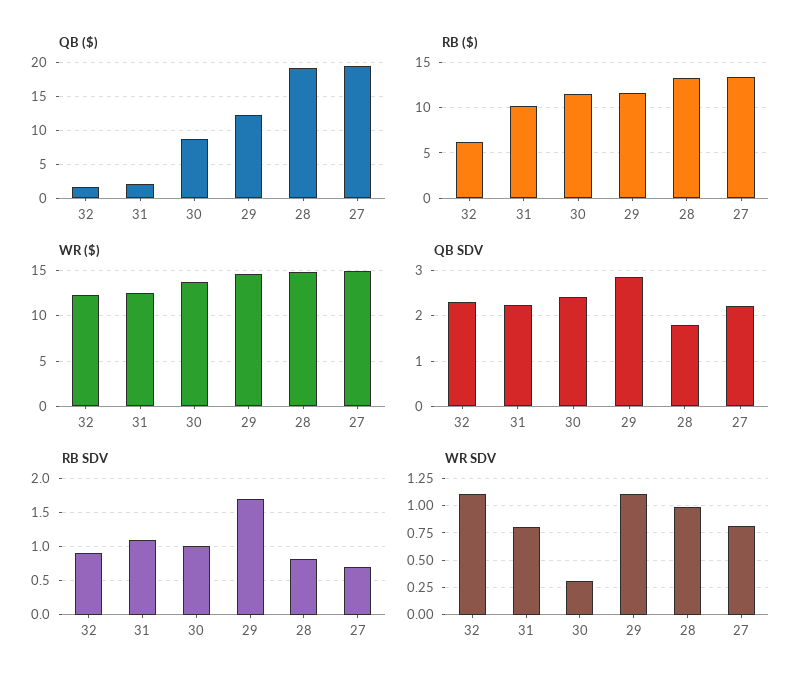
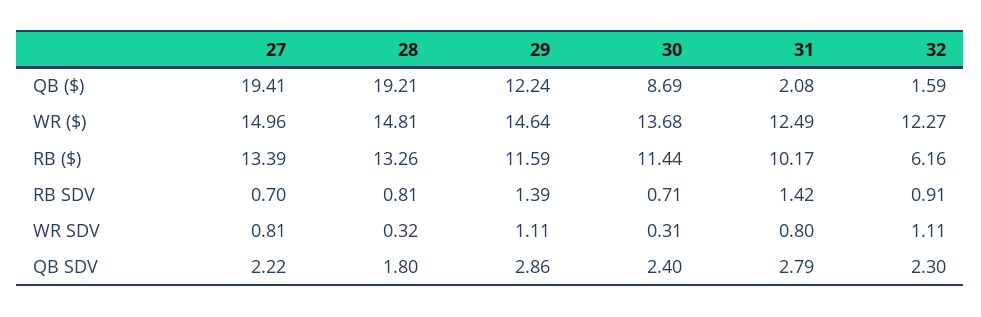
  {
    "QB ($)": {
      "32": 1.59,
      "31": 2.08,
      "30": 8.69,
      "29": 12.24,
      "28": 19.21,
      "27": 19.41
    },
    "RB ($)": {
      "32": 6.16,
      "31": 10.17,
      "30": 11.44,
      "29": 11.59,
      "28": 13.26,
      "27": 13.39
    },
    "WR ($)": {
      "32": 12.27,
      "31": 12.49,
      "30": 13.68,
      "29": 14.64,
      "28": 14.81,
      "27": 14.96
    },
    "QB SDV": {
      "32": 2.3,
-     "31": 2.2,
+     "31": 2.79,
      "30": 2.4,
      "29": 2.86,
      "28": 1.8,
      "27": 2.22
    },
    "RB SDV": {
      "32": 0.91,
-     "31": 1.1,
+     "31": 1.42,
-     "30": 1,
+     "30": 0.71,
-     "29": 1.7,
+     "29": 1.39,
      "28": 0.81,
      "27": 0.7
    },
    "WR SDV": {
      "32": 1.11,
      "31": 0.8,
      "30": 0.31,
      "29": 1.11,
-     "28": 1,
+     "28": 0.32,
      "27": 0.81
    }
  }

